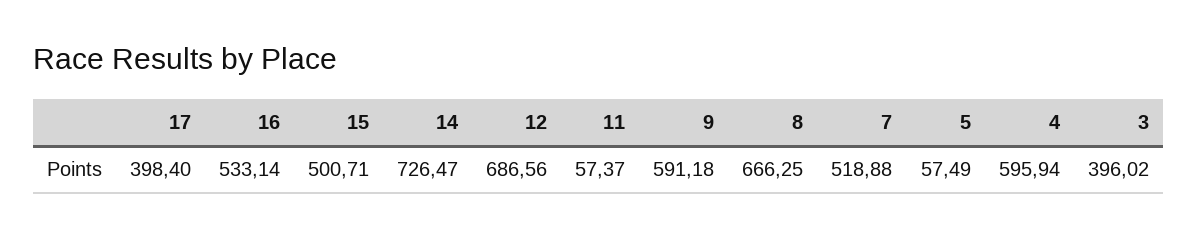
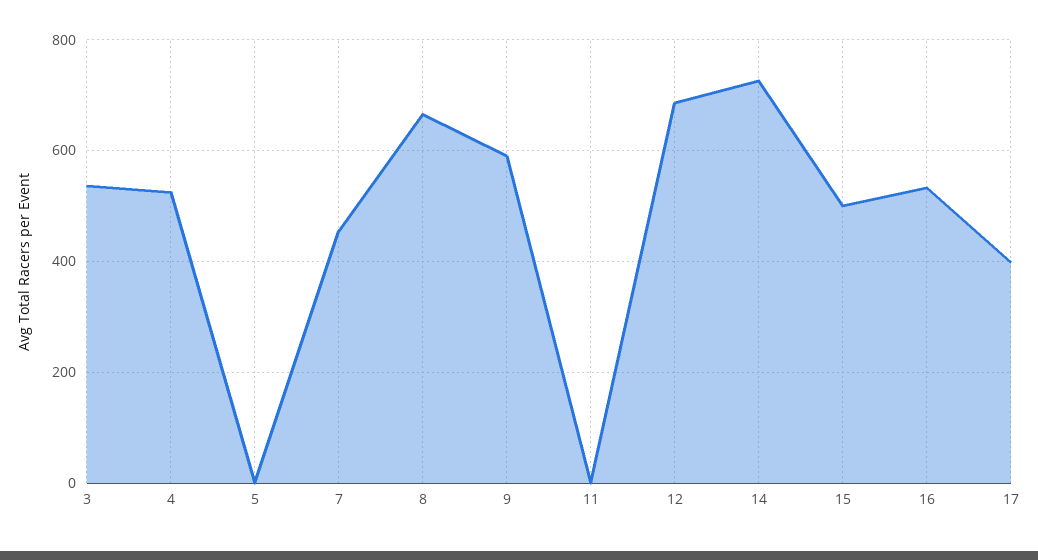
  {
    "17": 398.4,
    "16": 533.14,
    "15": 500.71,
    "14": 726.47,
    "12": 686.56,
-   "11": 57.37,
+   "11": 0,
    "9": 591.18,
    "8": 666.25,
-   "7": 518.88,
+   "7": 460,
-   "5": 57.49,
+   "5": 0,
-   "4": 595.94,
+   "4": 520,
-   "3": 396.02
+   "3": 540
  }

